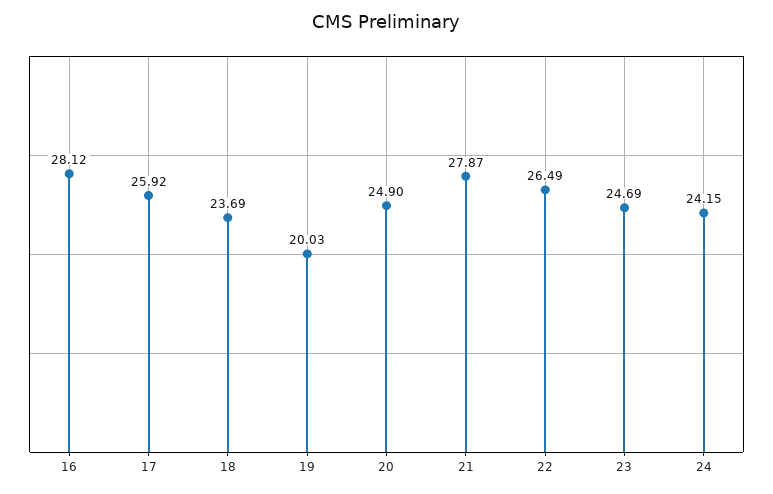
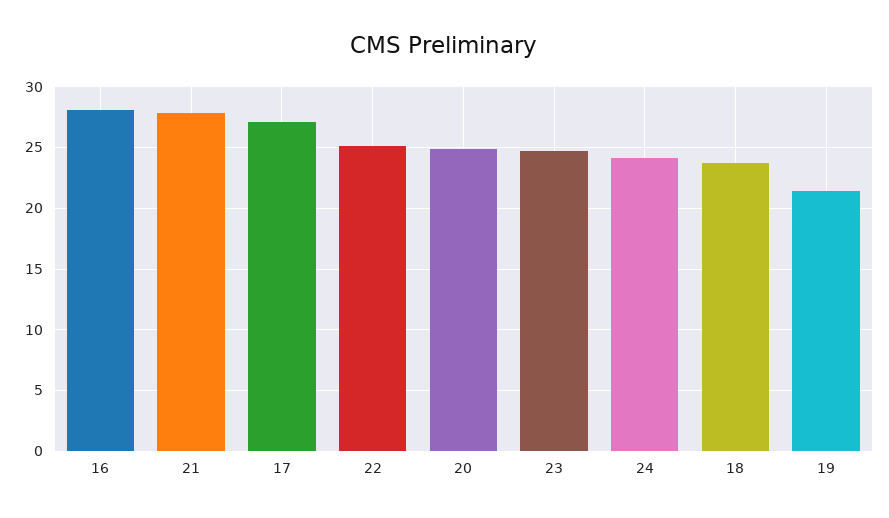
  {
    "16": 28.12,
-   "17": 25.92,
+   "17": 27,
    "18": 23.69,
-   "19": 20.03,
+   "19": 21.5,
    "20": 24.9,
    "21": 27.87,
-   "22": 26.49,
+   "22": 25,
    "23": 24.69,
    "24": 24.15
  }

